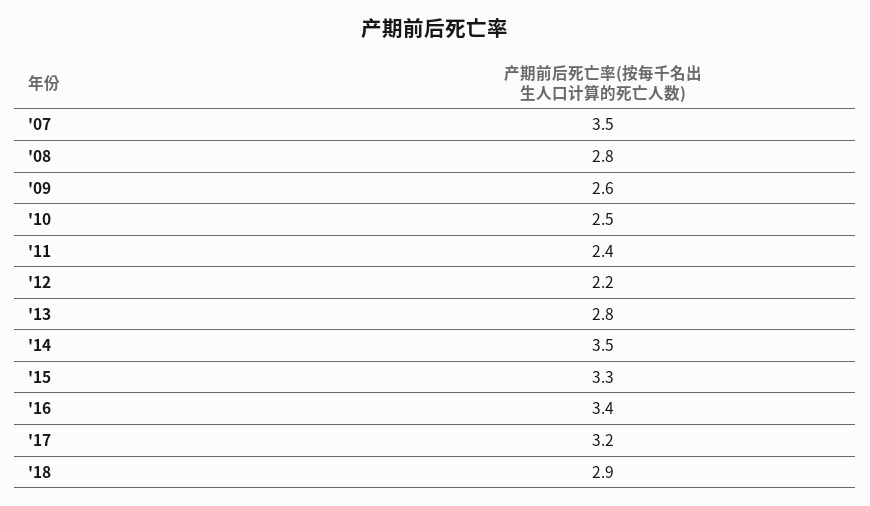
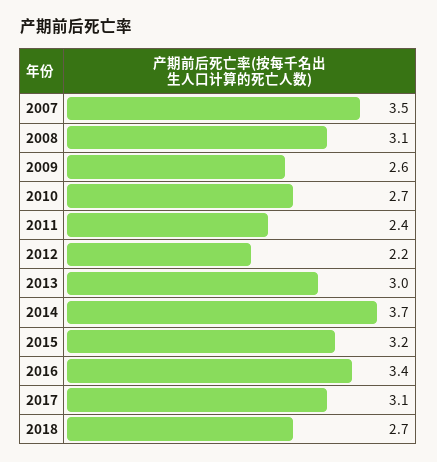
  {
    "'07": 3.5,
-   "'08": 2.8,
+   "'08": 3.1,
    "'09": 2.6,
-   "'10": 2.5,
+   "'10": 2.7,
    "'11": 2.4,
    "'12": 2.2,
-   "'13": 2.8,
+   "'13": 3,
-   "'14": 3.5,
+   "'14": 3.7,
-   "'15": 3.3,
+   "'15": 3.2,
    "'16": 3.4,
-   "'17": 3.2,
+   "'17": 3.1,
-   "'18": 2.9
+   "'18": 2.7
  }

